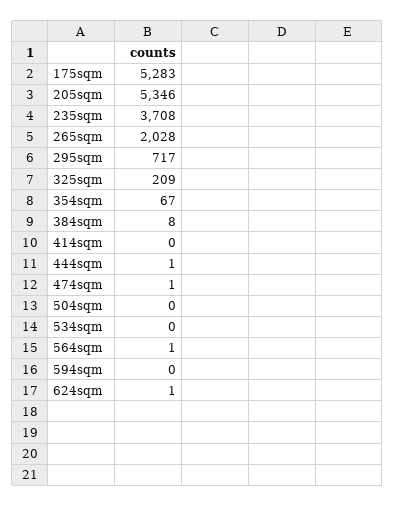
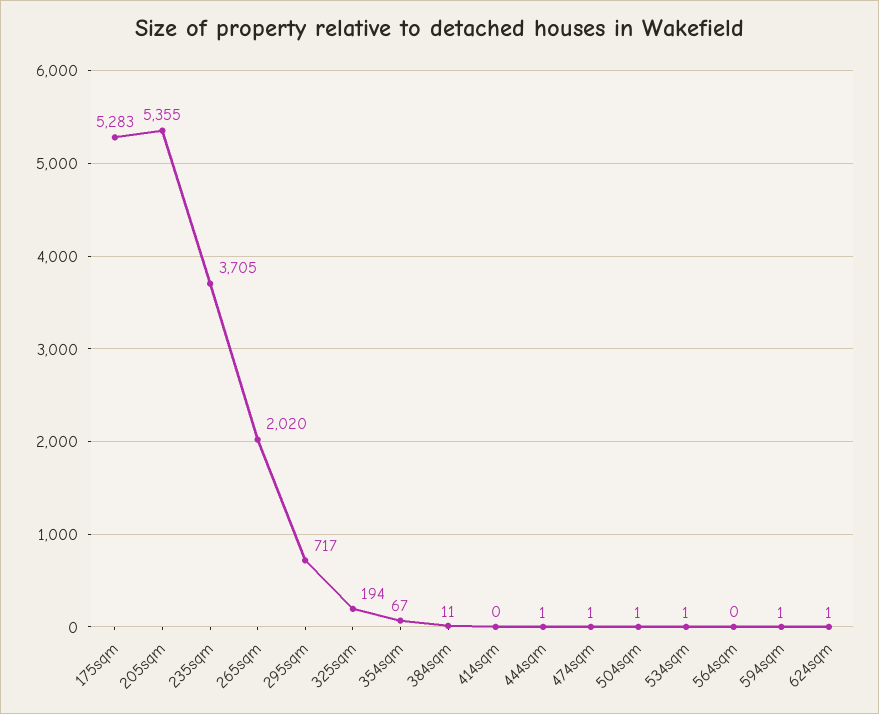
  {
    "175sqm": 5283,
-   "205sqm": 5346,
+   "205sqm": 5355,
-   "235sqm": 3708,
+   "235sqm": 3705,
-   "265sqm": 2028,
+   "265sqm": 2020,
    "295sqm": 717,
-   "325sqm": 209,
+   "325sqm": 194,
    "354sqm": 67,
-   "384sqm": 8,
+   "384sqm": 11,
    "414sqm": 0,
    "444sqm": 1,
    "474sqm": 1,
-   "504sqm": 0,
+   "504sqm": 1,
-   "534sqm": 0,
+   "534sqm": 1,
-   "564sqm": 1,
+   "564sqm": 0,
-   "594sqm": 0,
+   "594sqm": 1,
    "624sqm": 1
  }

